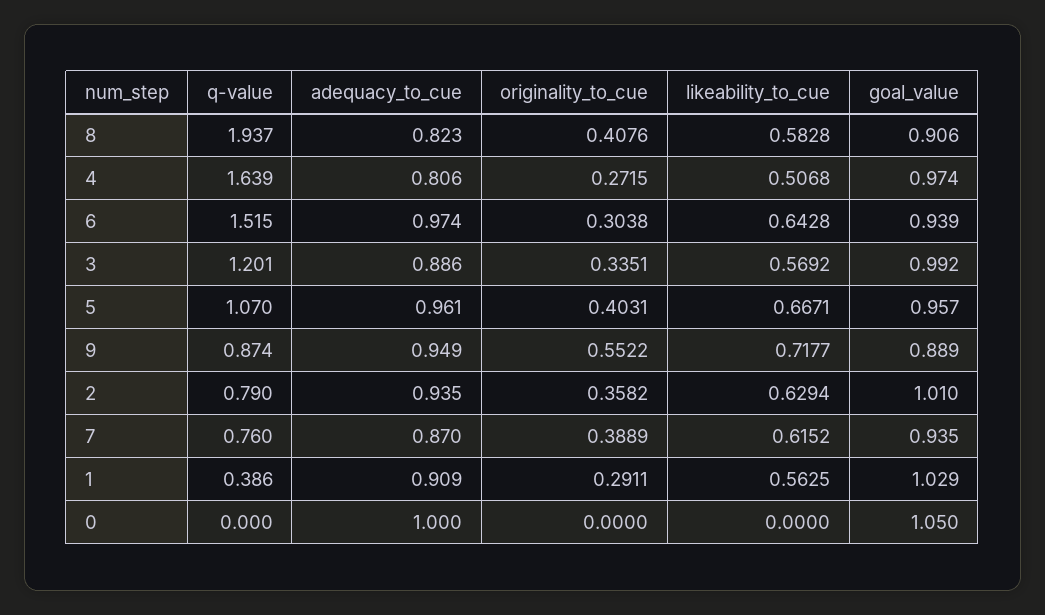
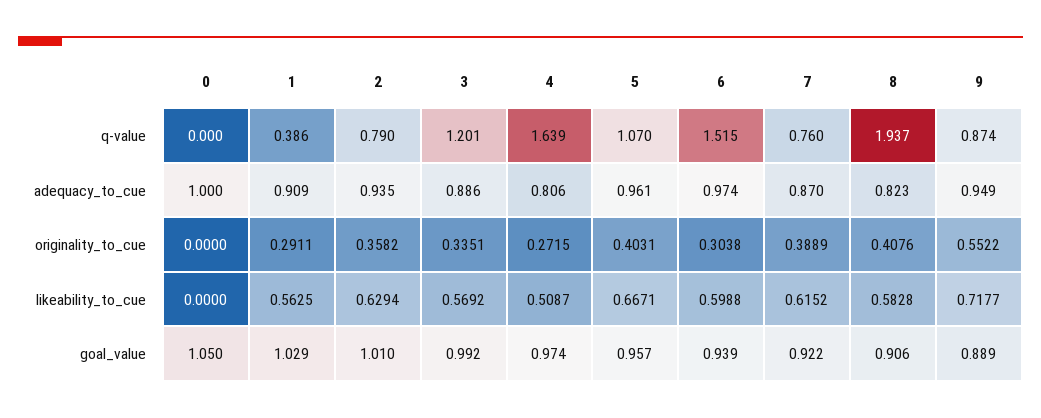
  {
    "q-value": {
      "8": 1.937,
      "4": 1.639,
      "6": 1.515,
      "3": 1.201,
      "5": 1.07,
      "9": 0.874,
      "2": 0.79,
      "7": 0.76,
      "1": 0.386,
      "0": 0
    },
    "adequacy_to_cue": {
      "8": 0.823,
      "4": 0.806,
      "6": 0.974,
      "3": 0.886,
      "5": 0.961,
      "9": 0.949,
      "2": 0.935,
      "7": 0.87,
      "1": 0.909,
      "0": 1
    },
    "originality_to_cue": {
      "8": 0.4076,
      "4": 0.2715,
      "6": 0.3038,
      "3": 0.3351,
      "5": 0.4031,
      "9": 0.5522,
      "2": 0.3582,
      "7": 0.3889,
      "1": 0.2911,
      "0": 0
    },
    "likeability_to_cue": {
      "8": 0.5828,
-     "4": 0.5068,
+     "4": 0.5087,
-     "6": 0.6428,
+     "6": 0.5988,
      "3": 0.5692,
      "5": 0.6671,
      "9": 0.7177,
      "2": 0.6294,
      "7": 0.6152,
      "1": 0.5625,
      "0": 0
    },
    "goal_value": {
      "8": 0.906,
      "4": 0.974,
      "6": 0.939,
      "3": 0.992,
      "5": 0.957,
      "9": 0.889,
      "2": 1.01,
-     "7": 0.935,
+     "7": 0.922,
      "1": 1.029,
      "0": 1.05
    }
  }

